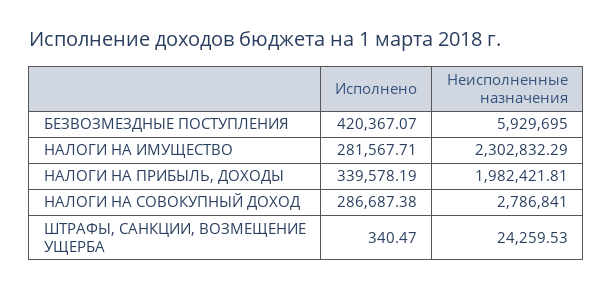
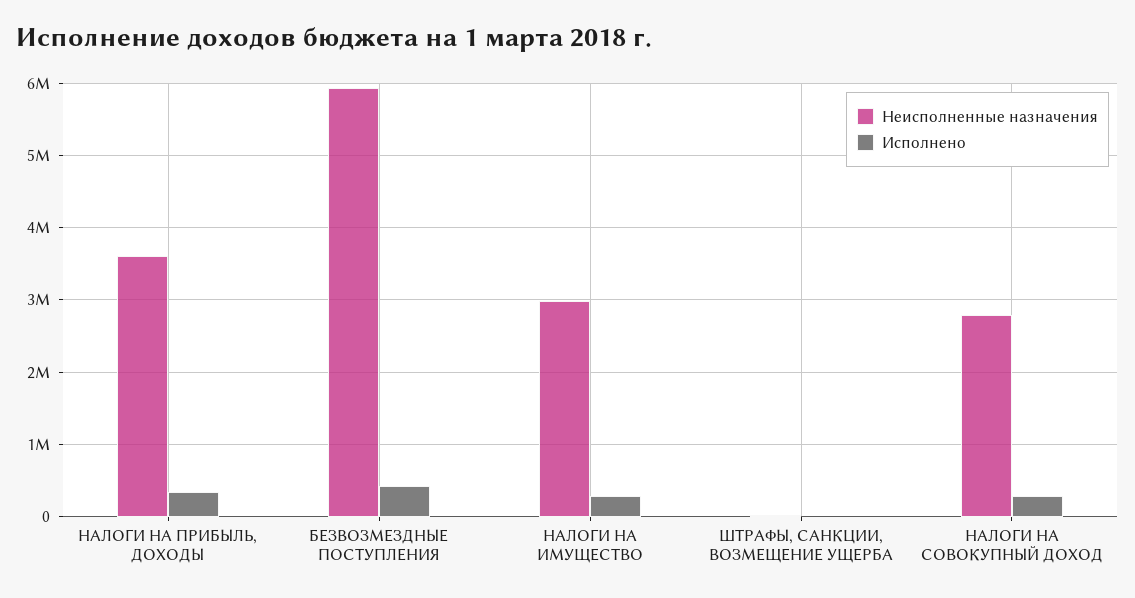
  {
    "Исполнено": {
      "БЕЗВОЗМЕЗДНЫЕ ПОСТУПЛЕНИЯ": 420367.07,
      "НАЛОГИ НА ИМУЩЕСТВО": 281567.71,
      "НАЛОГИ НА ПРИБЫЛЬ, ДОХОДЫ": 339578.19,
      "НАЛОГИ НА СОВОКУПНЫЙ ДОХОД": 286687.38,
      "ШТРАФЫ, САНКЦИИ, ВОЗМЕЩЕНИЕ УЩЕРБА": 340.47
    },
    "Неисполненные назначения": {
      "БЕЗВОЗМЕЗДНЫЕ ПОСТУПЛЕНИЯ": 5929695,
-     "НАЛОГИ НА ИМУЩЕСТВО": 2302832.29,
+     "НАЛОГИ НА ИМУЩЕСТВО": 3000000,
-     "НАЛОГИ НА ПРИБЫЛЬ, ДОХОДЫ": 1982421.81,
+     "НАЛОГИ НА ПРИБЫЛЬ, ДОХОДЫ": 3600000,
      "НАЛОГИ НА СОВОКУПНЫЙ ДОХОД": 2786841,
      "ШТРАФЫ, САНКЦИИ, ВОЗМЕЩЕНИЕ УЩЕРБА": 24259.53
    }
  }

